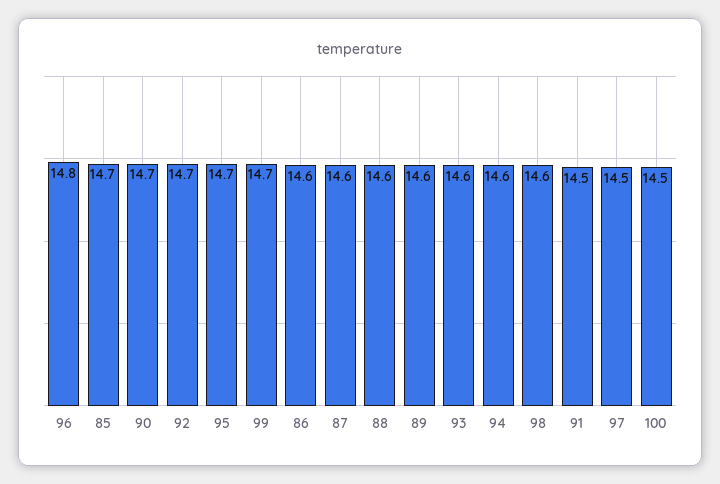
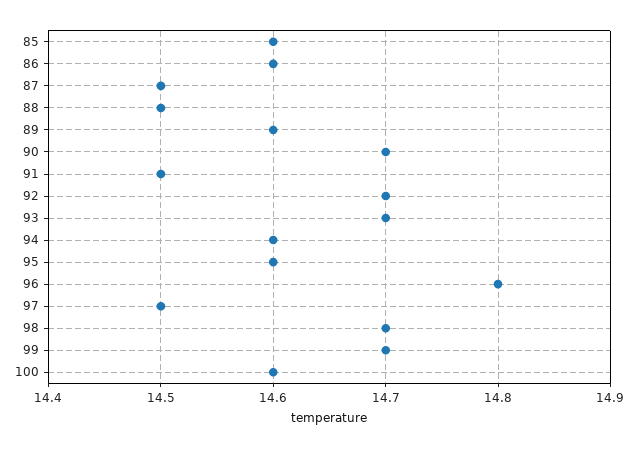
  {
    "96": 14.8,
-   "85": 14.7,
+   "85": 14.6,
    "90": 14.7,
    "92": 14.7,
-   "95": 14.7,
+   "95": 14.6,
    "99": 14.7,
    "86": 14.6,
-   "87": 14.6,
+   "87": 14.5,
-   "88": 14.6,
+   "88": 14.5,
    "89": 14.6,
-   "93": 14.6,
+   "93": 14.7,
    "94": 14.6,
-   "98": 14.6,
+   "98": 14.7,
    "91": 14.5,
    "97": 14.5,
-   "100": 14.5
+   "100": 14.6
  }

